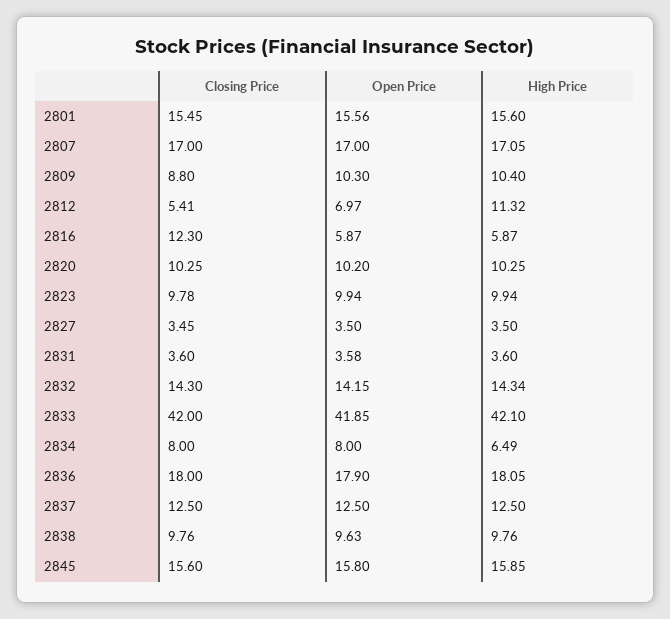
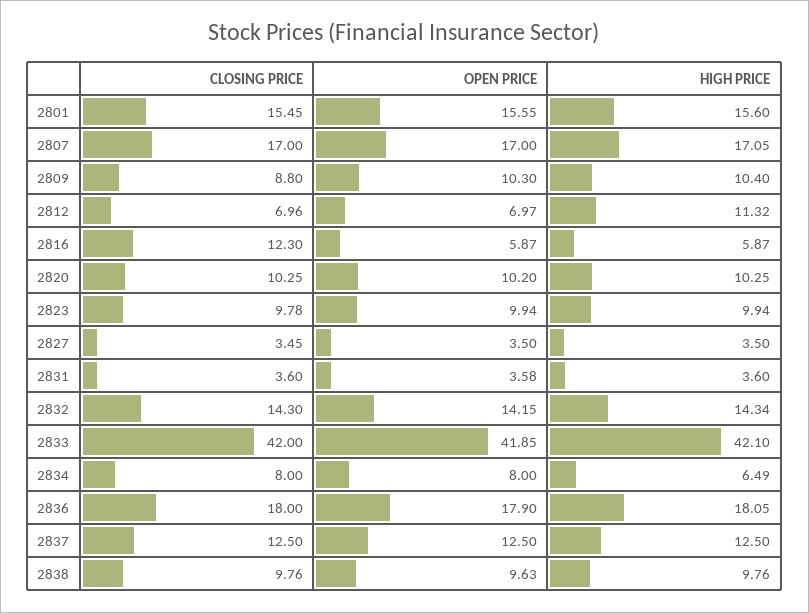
  {
    "Closing Price": {
      "2801": 15.45,
      "2807": 17,
      "2809": 8.8,
-     "2812": 5.41,
+     "2812": 6.96,
      "2816": 12.3,
      "2820": 10.25,
      "2823": 9.78,
      "2827": 3.45,
      "2831": 3.6,
      "2832": 14.3,
      "2833": 42,
      "2834": 8,
      "2836": 18,
      "2837": 12.5,
-     "2838": 9.76,
+     "2838": 9.76
-     "2845": 15.6
    },
    "Open Price": {
-     "2801": 15.56,
+     "2801": 15.55,
      "2807": 17,
      "2809": 10.3,
      "2812": 6.97,
      "2816": 5.87,
      "2820": 10.2,
      "2823": 9.94,
      "2827": 3.5,
      "2831": 3.58,
      "2832": 14.15,
      "2833": 41.85,
      "2834": 8,
      "2836": 17.9,
      "2837": 12.5,
-     "2838": 9.63,
+     "2838": 9.63
-     "2845": 15.8
    },
    "High Price": {
      "2801": 15.6,
      "2807": 17.05,
      "2809": 10.4,
      "2812": 11.32,
      "2816": 5.87,
      "2820": 10.25,
      "2823": 9.94,
      "2827": 3.5,
      "2831": 3.6,
      "2832": 14.34,
      "2833": 42.1,
      "2834": 6.49,
      "2836": 18.05,
      "2837": 12.5,
-     "2838": 9.76,
+     "2838": 9.76
-     "2845": 15.85
    }
  }

